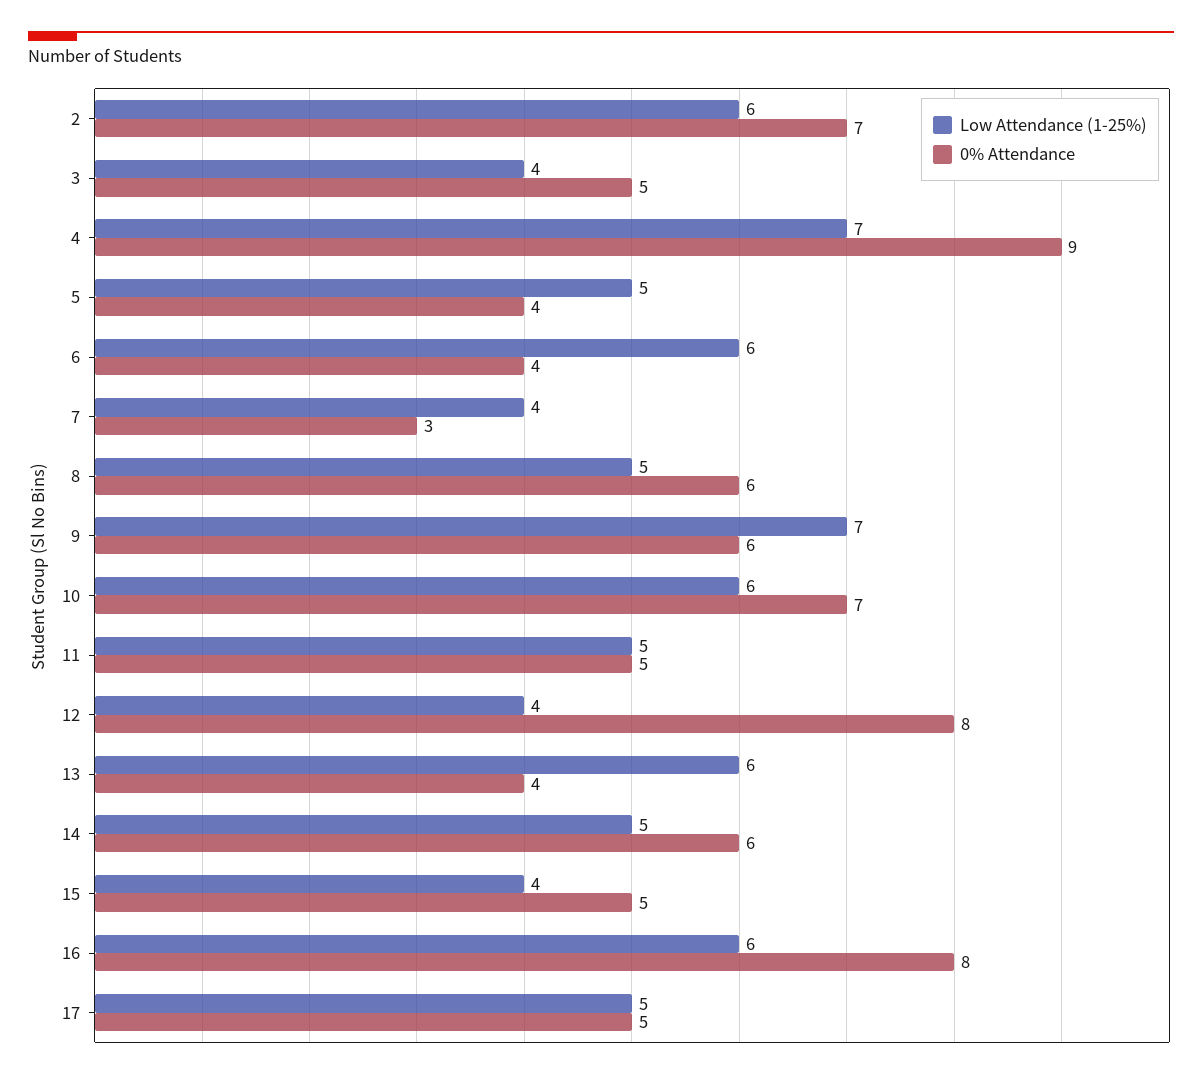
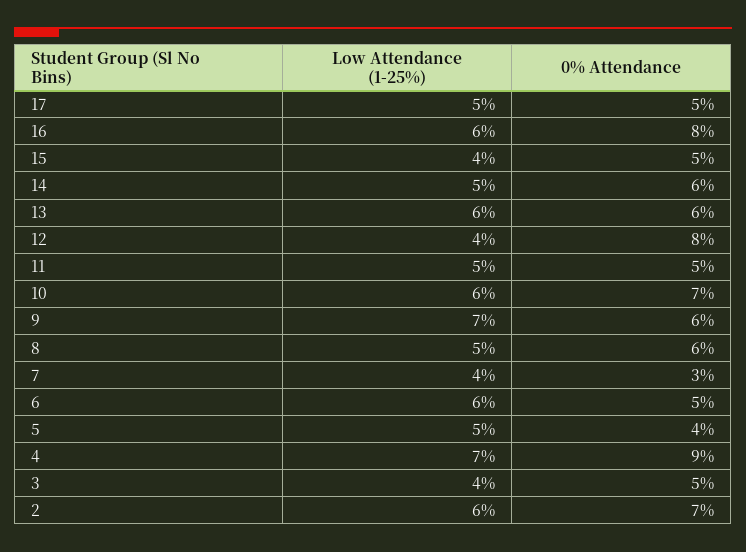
  {
    "Low Attendance (1-25%)": {
      "2": 6,
      "3": 4,
      "4": 7,
      "5": 5,
      "6": 6,
      "7": 4,
      "8": 5,
      "9": 7,
      "10": 6,
      "11": 5,
      "12": 4,
      "13": 6,
      "14": 5,
      "15": 4,
      "16": 6,
      "17": 5
    },
    "0% Attendance": {
      "2": 7,
      "3": 5,
      "4": 9,
      "5": 4,
-     "6": 4,
+     "6": 5,
      "7": 3,
      "8": 6,
      "9": 6,
      "10": 7,
      "11": 5,
      "12": 8,
-     "13": 4,
+     "13": 6,
      "14": 6,
      "15": 5,
      "16": 8,
      "17": 5
    }
  }

